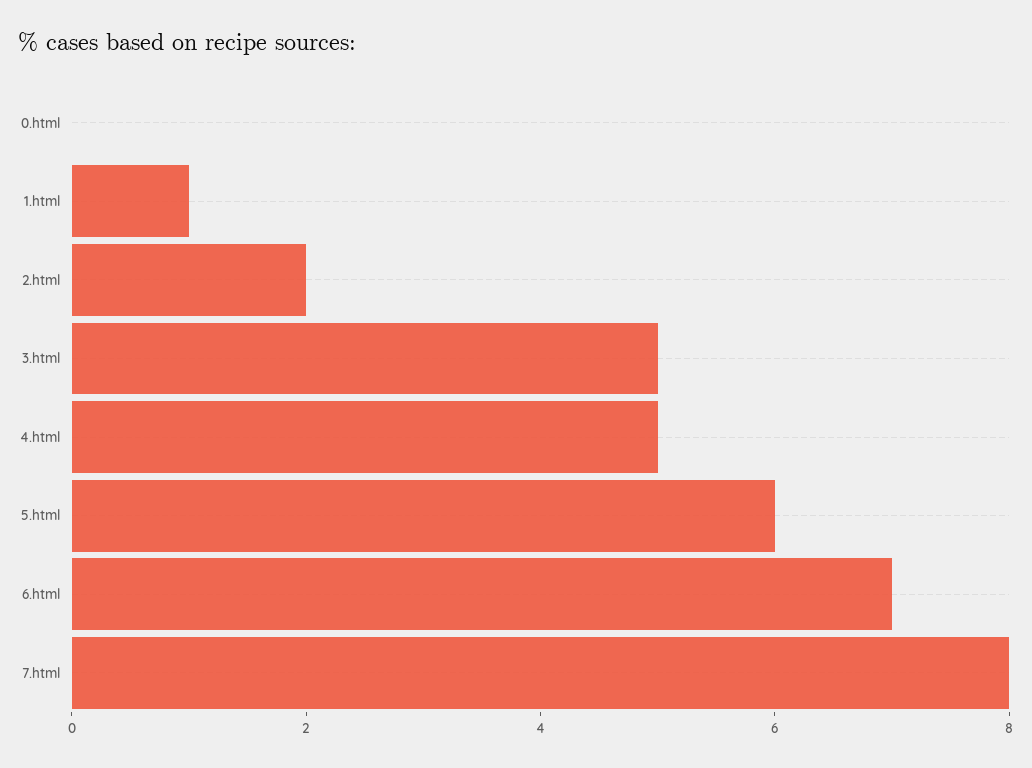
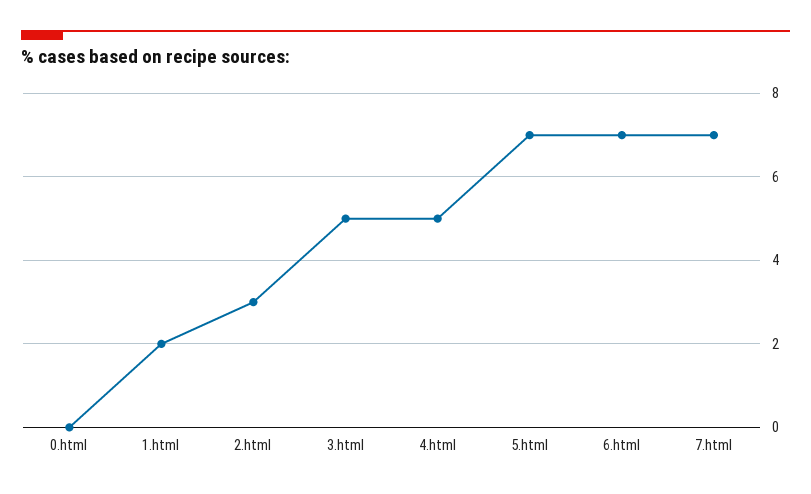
  {
    "0.html": 0,
-   "1.html": 1,
+   "1.html": 2,
-   "2.html": 2,
+   "2.html": 3,
    "3.html": 5,
    "4.html": 5,
-   "5.html": 6,
+   "5.html": 7,
    "6.html": 7,
-   "7.html": 8
+   "7.html": 7
  }

